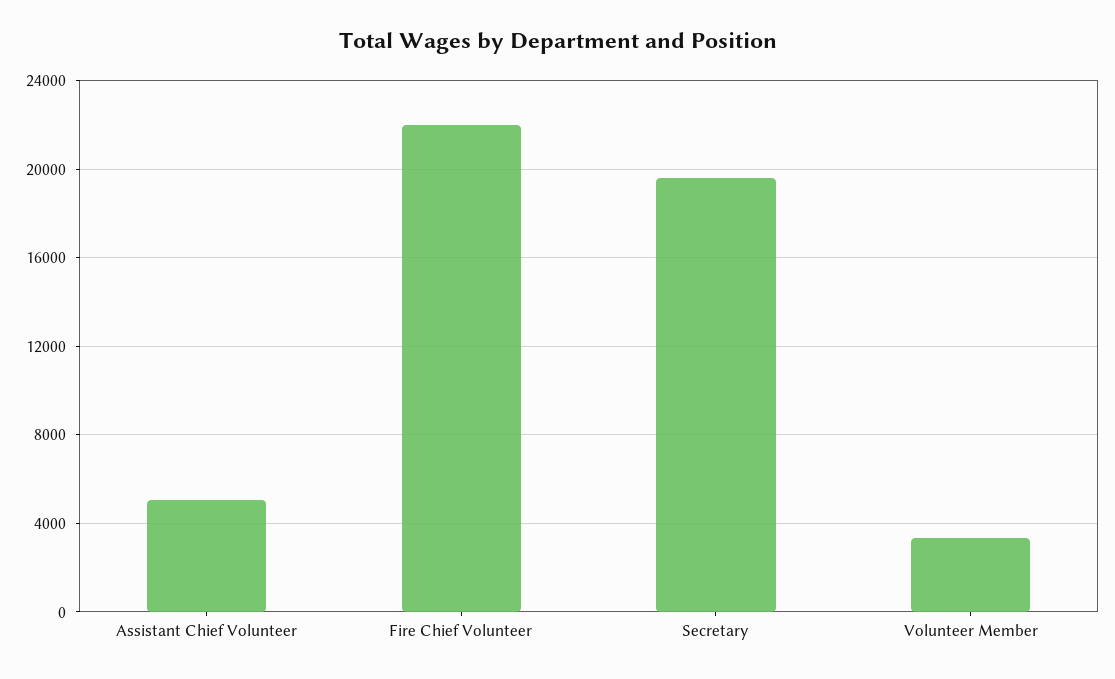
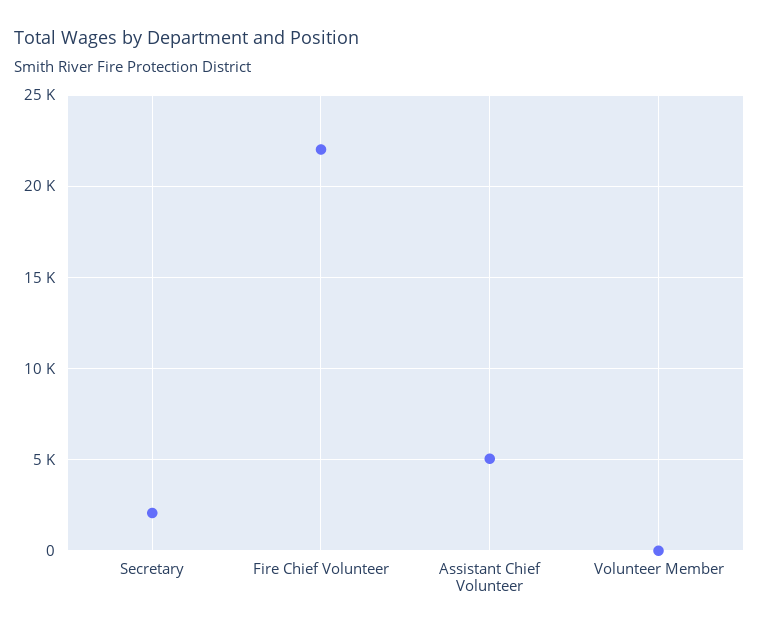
  {
    "Assistant Chief Volunteer": 5000,
    "Fire Chief Volunteer": 22000,
-   "Secretary": 19500,
+   "Secretary": 2000,
-   "Volunteer Member": 3500
+   "Volunteer Member": 0
  }

